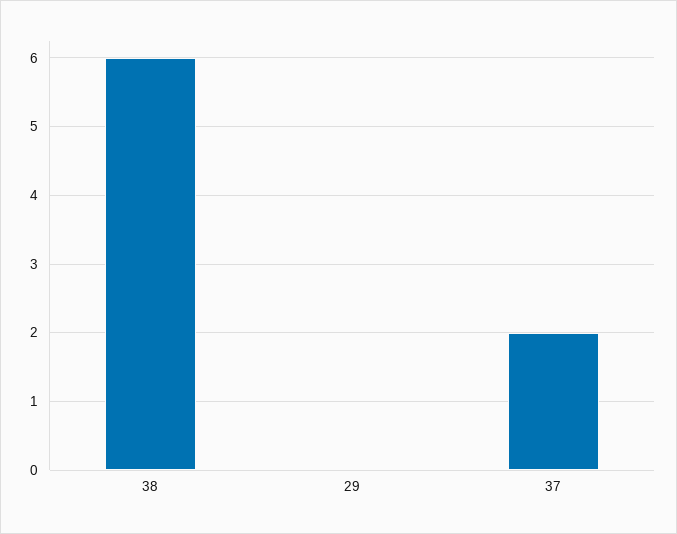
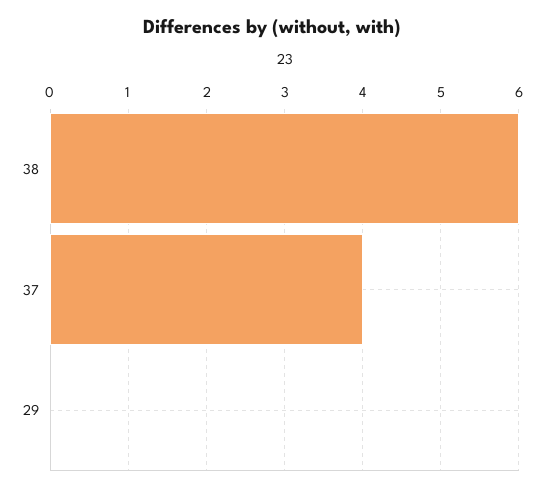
  {
    "38": 6,
    "29": 0,
-   "37": 2
+   "37": 4
  }

